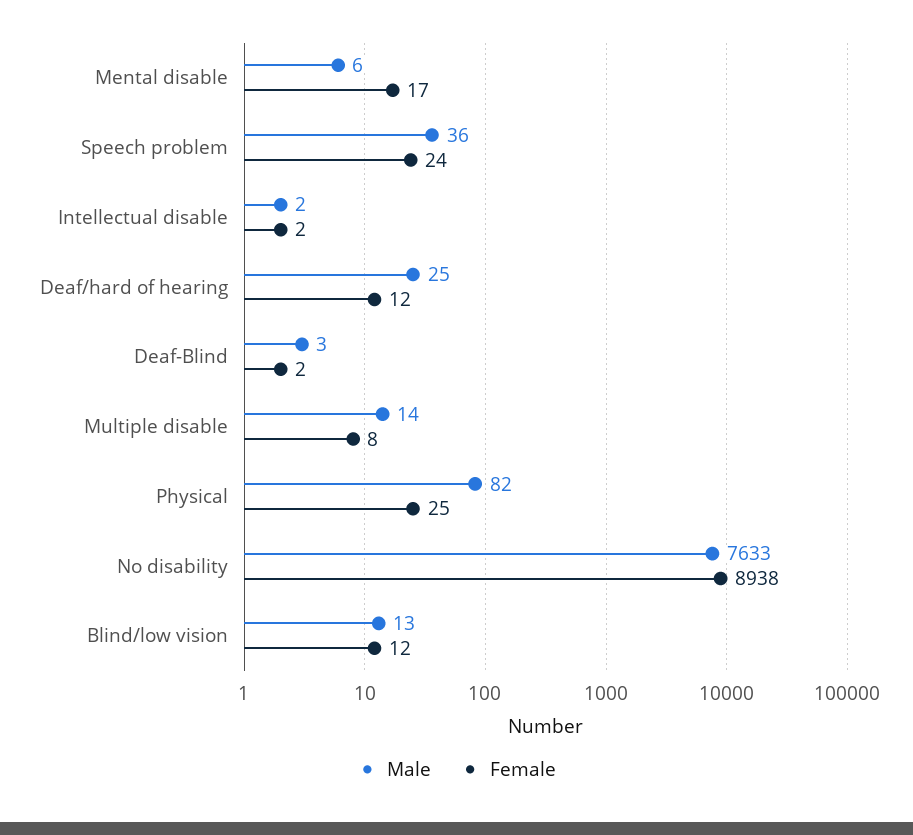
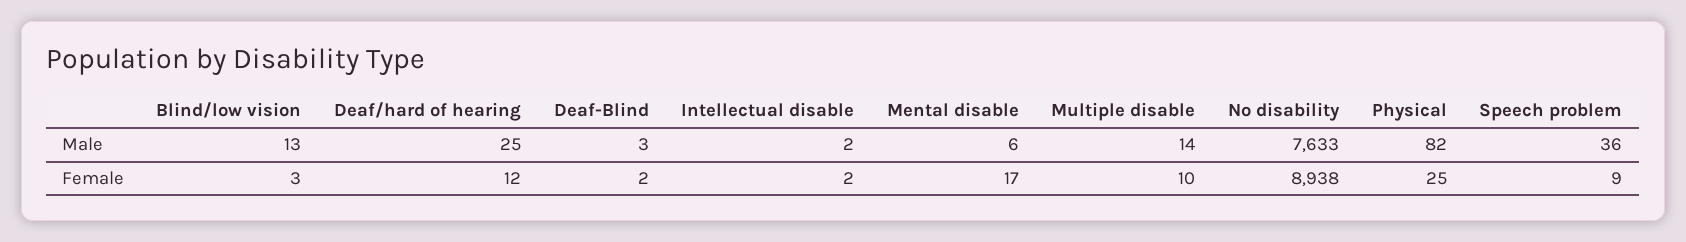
  {
    "Male": {
      "Mental disable": 6,
      "Speech problem": 36,
      "Intellectual disable": 2,
      "Deaf/hard of hearing": 25,
      "Deaf-Blind": 3,
      "Multiple disable": 14,
      "Physical": 82,
      "No disability": 7633,
      "Blind/low vision": 13
    },
    "Female": {
      "Mental disable": 17,
-     "Speech problem": 24,
+     "Speech problem": 9,
      "Intellectual disable": 2,
      "Deaf/hard of hearing": 12,
      "Deaf-Blind": 2,
-     "Multiple disable": 8,
+     "Multiple disable": 10,
      "Physical": 25,
      "No disability": 8938,
-     "Blind/low vision": 12
+     "Blind/low vision": 3
    }
  }

